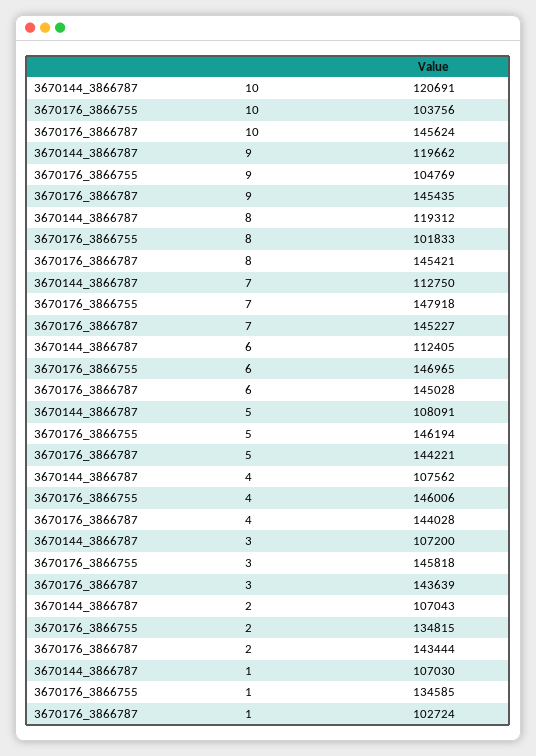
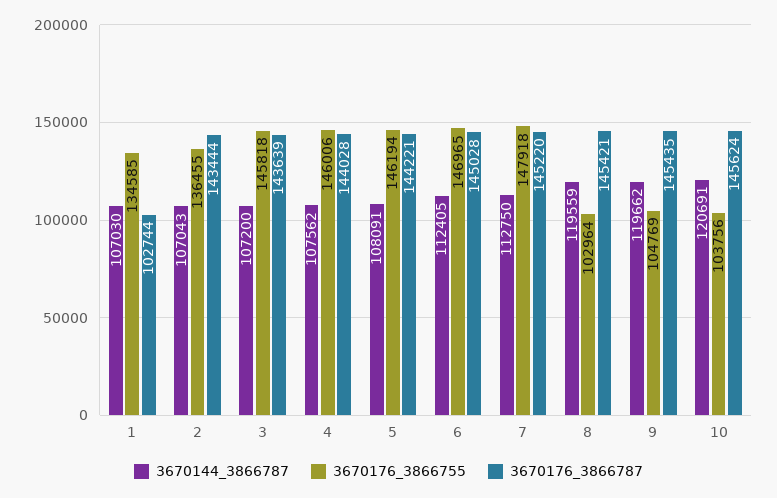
  {
    "3670144_3866787": {
      "10": 120691,
      "9": 119662,
-     "8": 119312,
+     "8": 119559,
      "7": 112750,
      "6": 112405,
      "5": 108091,
      "4": 107562,
      "3": 107200,
      "2": 107043,
      "1": 107030
    },
    "3670176_3866755": {
      "10": 103756,
      "9": 104769,
-     "8": 101833,
+     "8": 102964,
      "7": 147918,
      "6": 146965,
      "5": 146194,
      "4": 146006,
      "3": 145818,
-     "2": 134815,
+     "2": 136455,
      "1": 134585
    },
    "3670176_3866787": {
      "10": 145624,
      "9": 145435,
      "8": 145421,
-     "7": 145227,
+     "7": 145220,
      "6": 145028,
      "5": 144221,
      "4": 144028,
      "3": 143639,
      "2": 143444,
-     "1": 102724
+     "1": 102744
    }
  }

